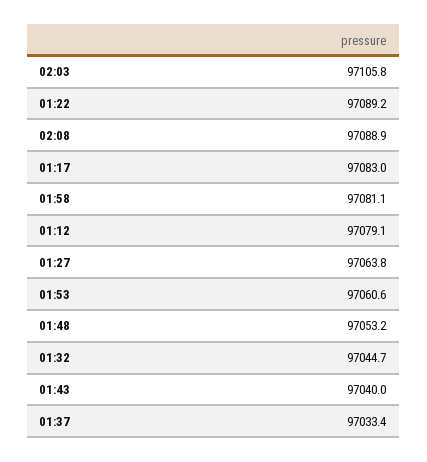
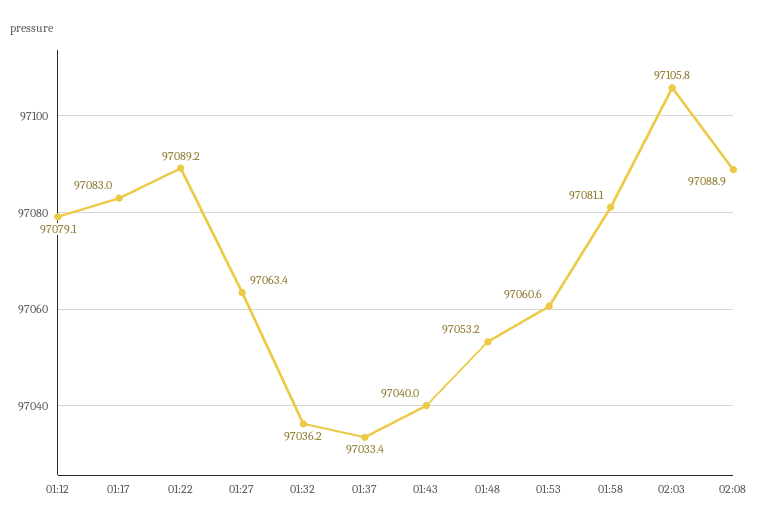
  {
    "02:03": 97105.8,
    "01:22": 97089.2,
    "02:08": 97088.9,
    "01:17": 97083,
    "01:58": 97081.1,
    "01:12": 97079.1,
-   "01:27": 97063.8,
+   "01:27": 97063.4,
    "01:53": 97060.6,
    "01:48": 97053.2,
-   "01:32": 97044.7,
+   "01:32": 97036.2,
    "01:43": 97040,
    "01:37": 97033.4
  }

